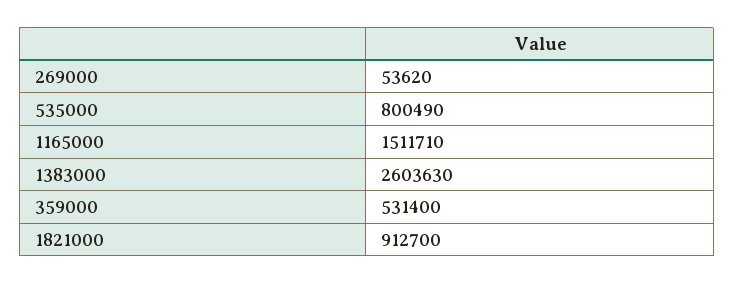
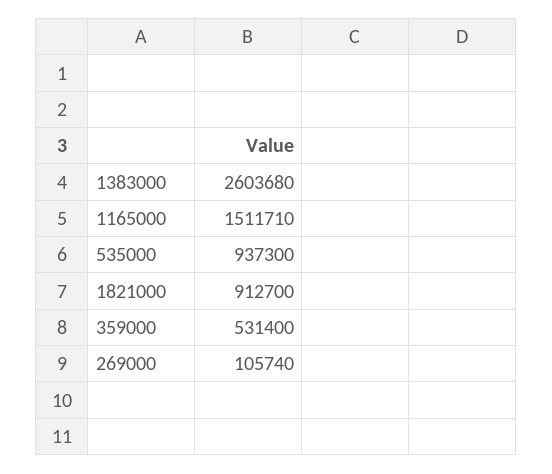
  {
-   "269000": 53620,
+   "269000": 105740,
-   "535000": 800490,
+   "535000": 937300,
    "1165000": 1511710,
-   "1383000": 2603630,
+   "1383000": 2603680,
    "359000": 531400,
    "1821000": 912700
  }

